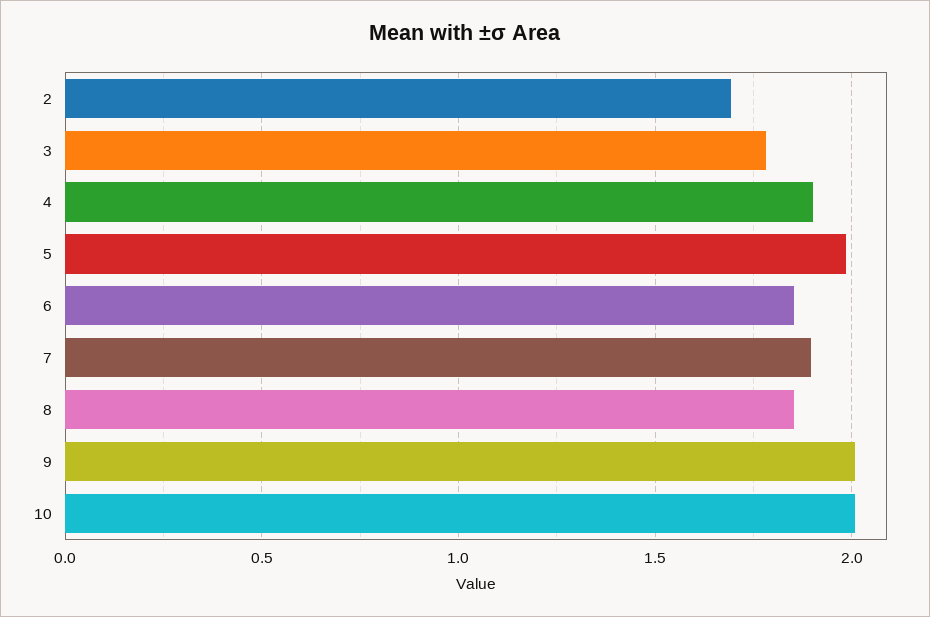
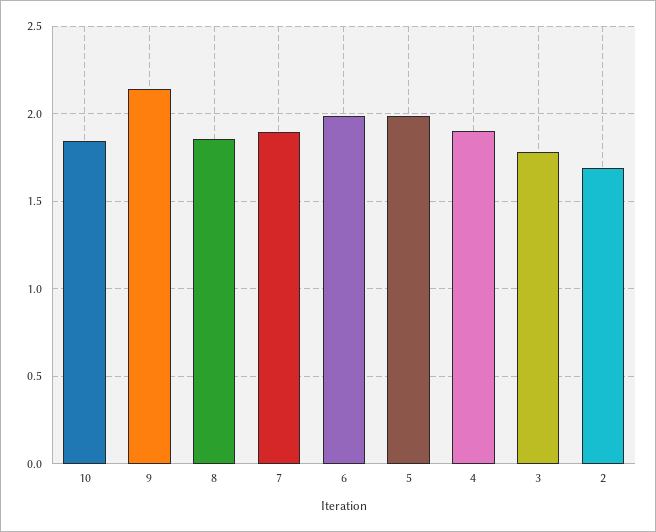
  {
    "2": 1.7,
    "3": 1.8,
    "4": 1.9,
    "5": 2,
-   "6": 1.85,
+   "6": 2,
    "7": 1.9,
    "8": 1.85,
-   "9": 2,
+   "9": 2.15,
-   "10": 2
+   "10": 1.85
  }

